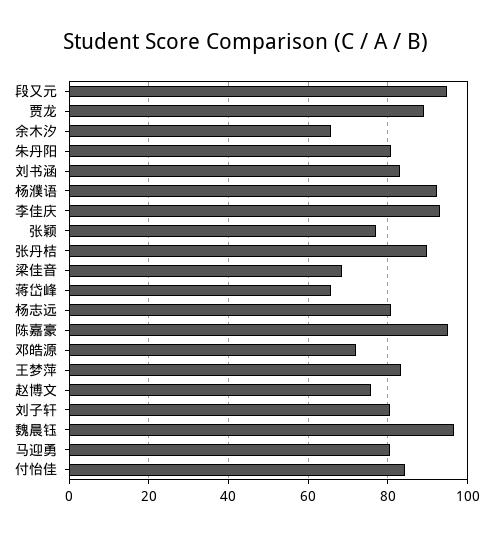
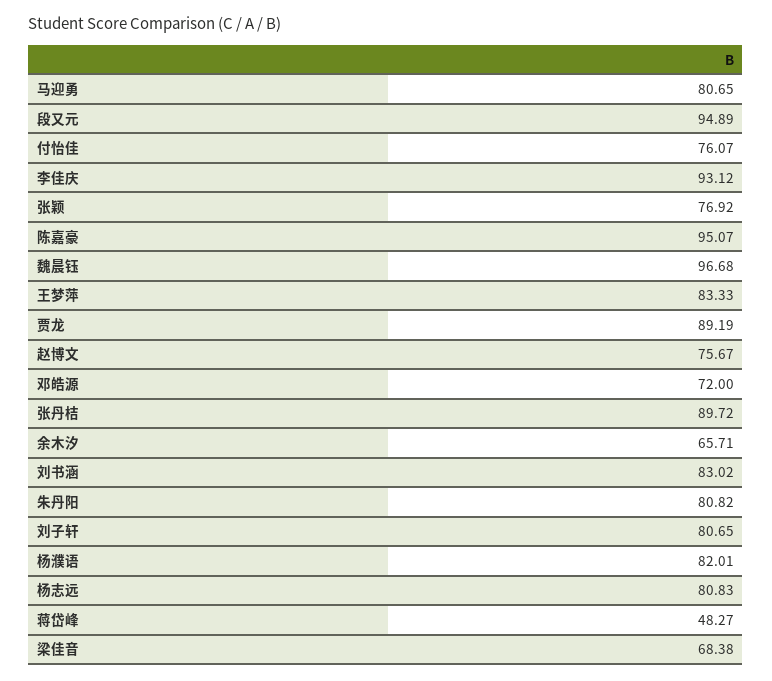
  {
    "段又元": 94.89,
    "贾龙": 89.19,
    "余木汐": 65.71,
    "朱丹阳": 80.82,
    "刘书涵": 83.02,
-   "杨濮语": 92,
+   "杨濮语": 82.01,
    "李佳庆": 93.12,
    "张颖": 76.92,
    "张丹桔": 89.72,
    "梁佳音": 68.38,
-   "蒋岱峰": 66,
+   "蒋岱峰": 48.27,
    "杨志远": 80.83,
    "陈嘉豪": 95.07,
    "邓皓源": 72,
    "王梦萍": 83.33,
    "赵博文": 75.67,
    "刘子轩": 80.65,
    "魏晨钰": 96.68,
    "马迎勇": 80.65,
-   "付怡佳": 84
+   "付怡佳": 76.07
  }

